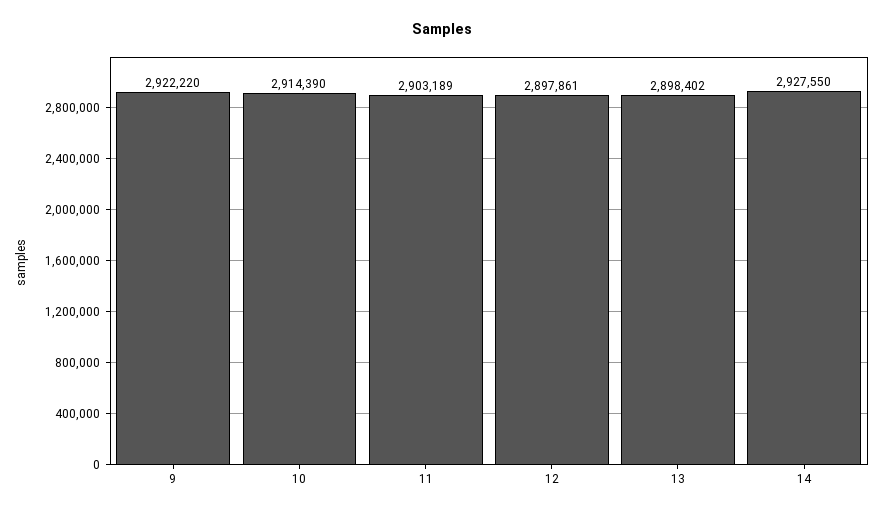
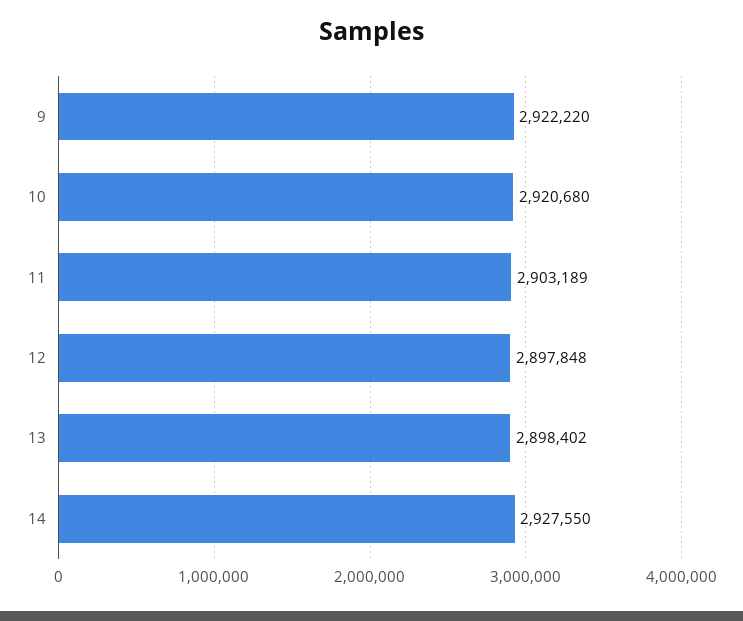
  {
    "9": 2922220,
-   "10": 2914390,
+   "10": 2920680,
    "11": 2903189,
-   "12": 2897861,
+   "12": 2897848,
    "13": 2898402,
    "14": 2927550
  }

